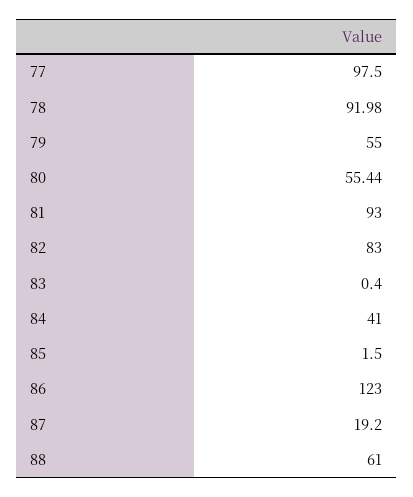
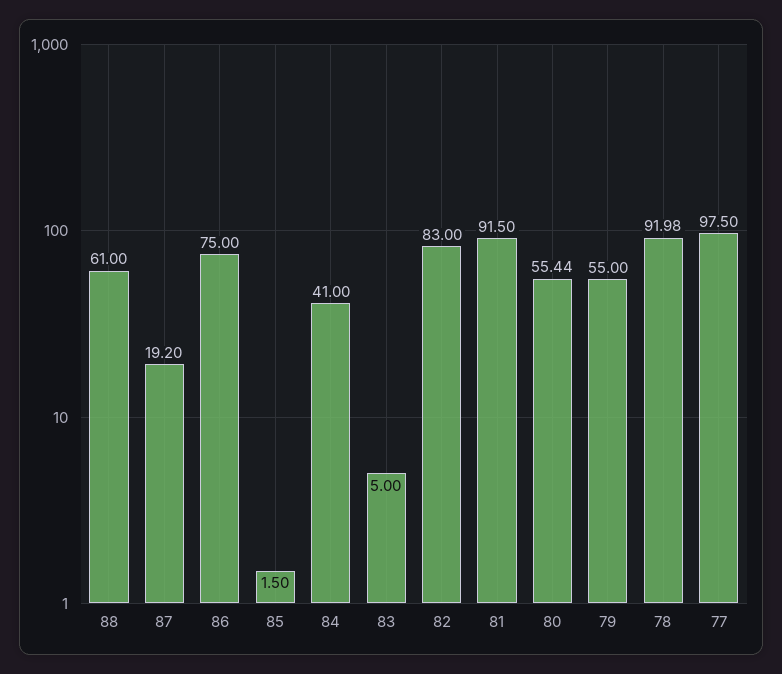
  {
    "77": 97.5,
    "78": 91.98,
    "79": 55,
    "80": 55.44,
-   "81": 93,
+   "81": 91.5,
    "82": 83,
-   "83": 0.4,
+   "83": 5,
    "84": 41,
    "85": 1.5,
-   "86": 123,
+   "86": 75,
    "87": 19.2,
    "88": 61
  }

